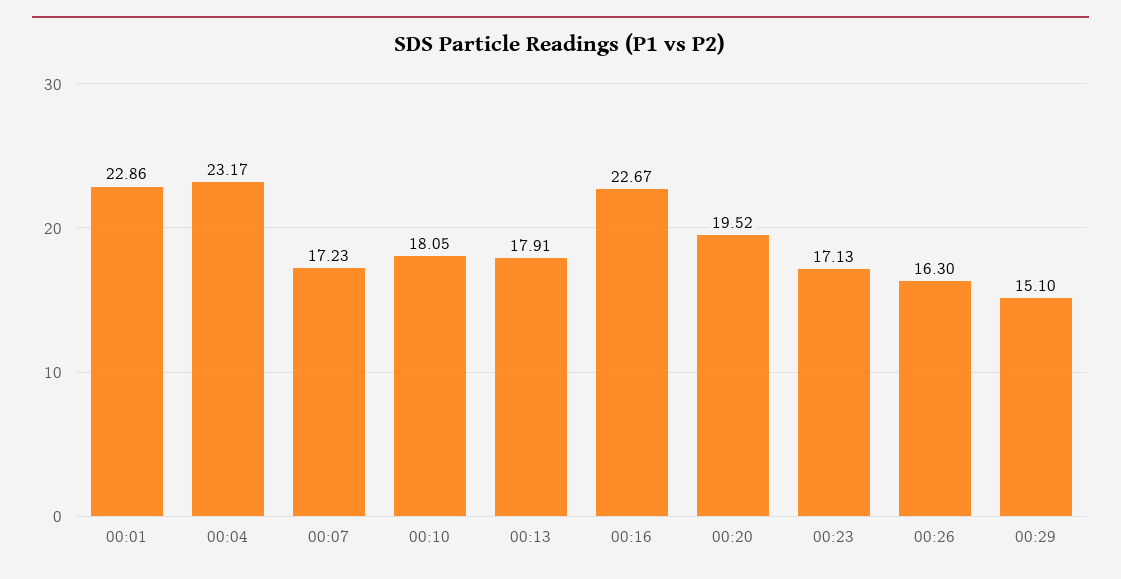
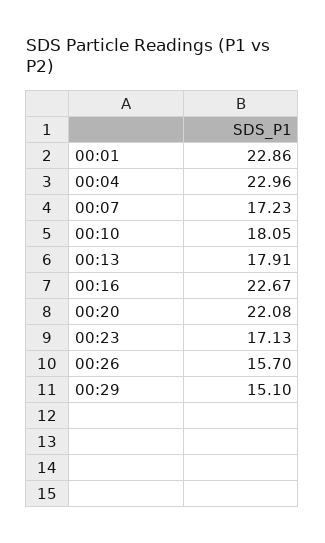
  {
    "00:01": 22.86,
-   "00:04": 23.17,
+   "00:04": 22.96,
    "00:07": 17.23,
    "00:10": 18.05,
    "00:13": 17.91,
    "00:16": 22.67,
-   "00:20": 19.52,
+   "00:20": 22.08,
    "00:23": 17.13,
-   "00:26": 16.3,
+   "00:26": 15.7,
    "00:29": 15.1
  }

